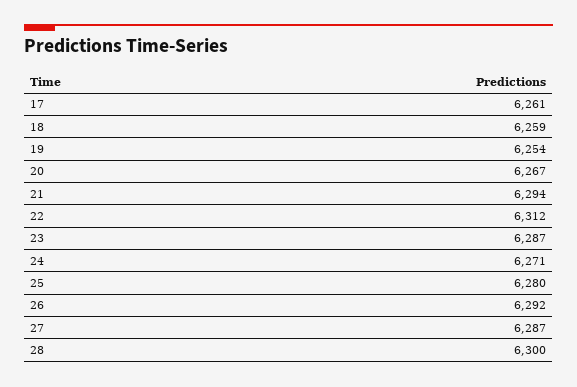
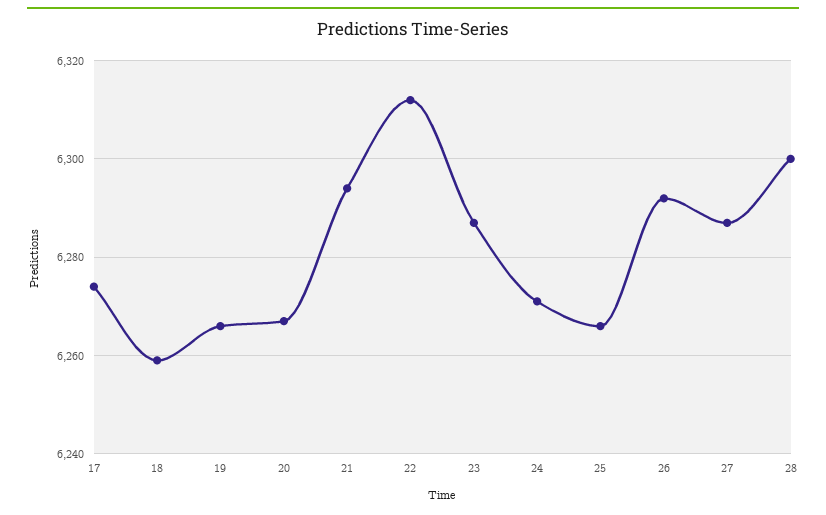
  {
-   "17": 6261,
+   "17": 6275,
    "18": 6259,
-   "19": 6254,
+   "19": 6265,
    "20": 6267,
    "21": 6294,
    "22": 6312,
    "23": 6287,
    "24": 6271,
-   "25": 6280,
+   "25": 6265,
    "26": 6292,
    "27": 6287,
    "28": 6300
  }

